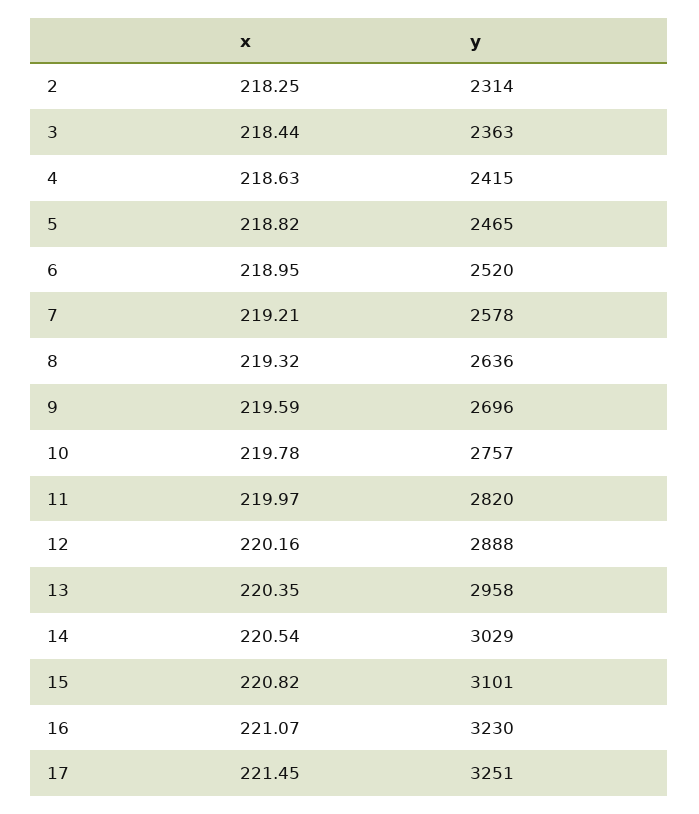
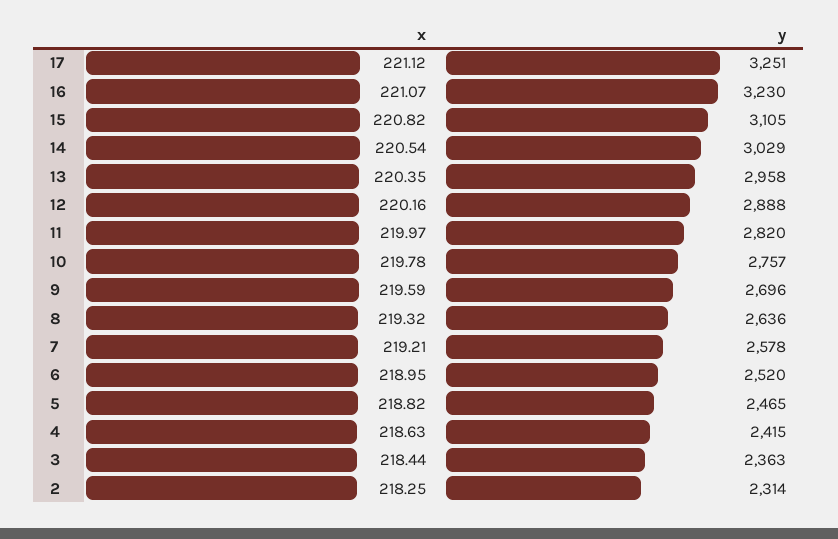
  {
    "x": {
      "2": 218.25,
      "3": 218.44,
      "4": 218.63,
      "5": 218.82,
      "6": 218.95,
      "7": 219.21,
      "8": 219.32,
      "9": 219.59,
      "10": 219.78,
      "11": 219.97,
      "12": 220.16,
      "13": 220.35,
      "14": 220.54,
      "15": 220.82,
      "16": 221.07,
-     "17": 221.45
+     "17": 221.12
    },
    "y": {
      "2": 2314,
      "3": 2363,
      "4": 2415,
      "5": 2465,
      "6": 2520,
      "7": 2578,
      "8": 2636,
      "9": 2696,
      "10": 2757,
      "11": 2820,
      "12": 2888,
      "13": 2958,
      "14": 3029,
-     "15": 3101,
+     "15": 3105,
      "16": 3230,
      "17": 3251
    }
  }

